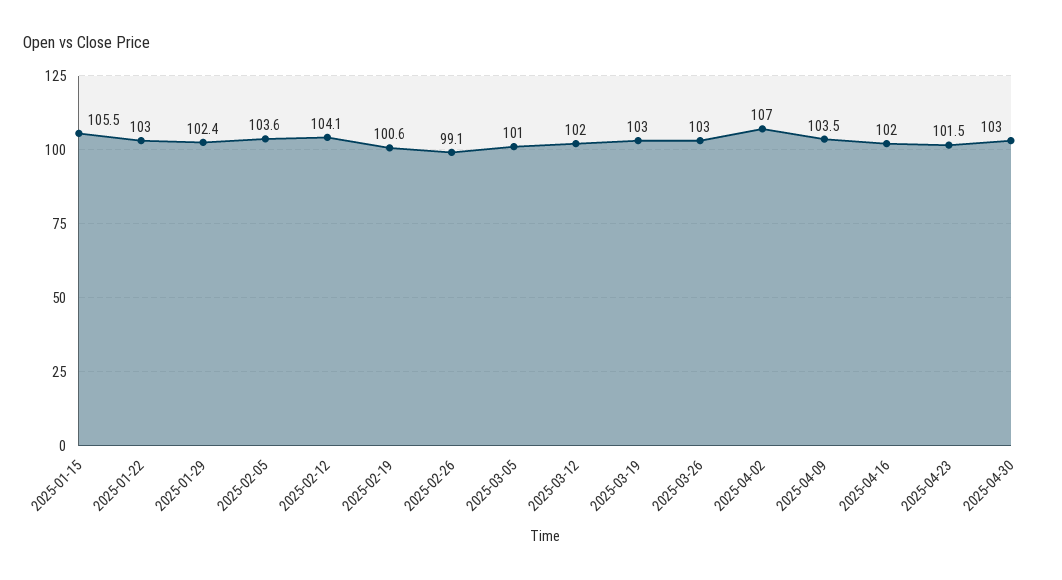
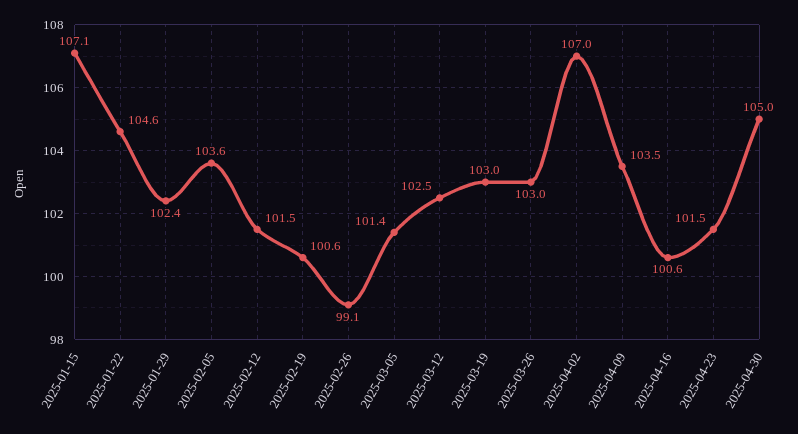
  {
-   "2025-01-15": 105.5,
+   "2025-01-15": 107.1,
-   "2025-01-22": 103,
+   "2025-01-22": 104.6,
    "2025-01-29": 102.4,
    "2025-02-05": 103.6,
-   "2025-02-12": 104.1,
+   "2025-02-12": 101.5,
    "2025-02-19": 100.6,
    "2025-02-26": 99.1,
-   "2025-03-05": 101,
+   "2025-03-05": 101.4,
-   "2025-03-12": 102,
+   "2025-03-12": 102.5,
    "2025-03-19": 103,
    "2025-03-26": 103,
    "2025-04-02": 107,
    "2025-04-09": 103.5,
-   "2025-04-16": 102,
+   "2025-04-16": 100.6,
    "2025-04-23": 101.5,
-   "2025-04-30": 103
+   "2025-04-30": 105
  }

